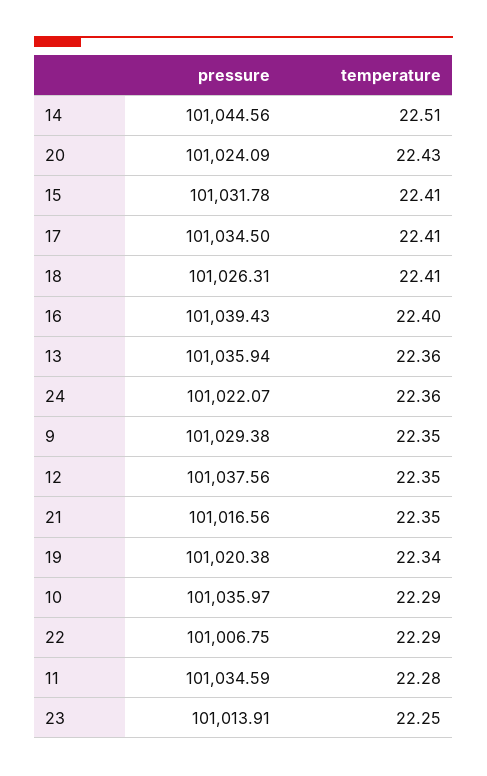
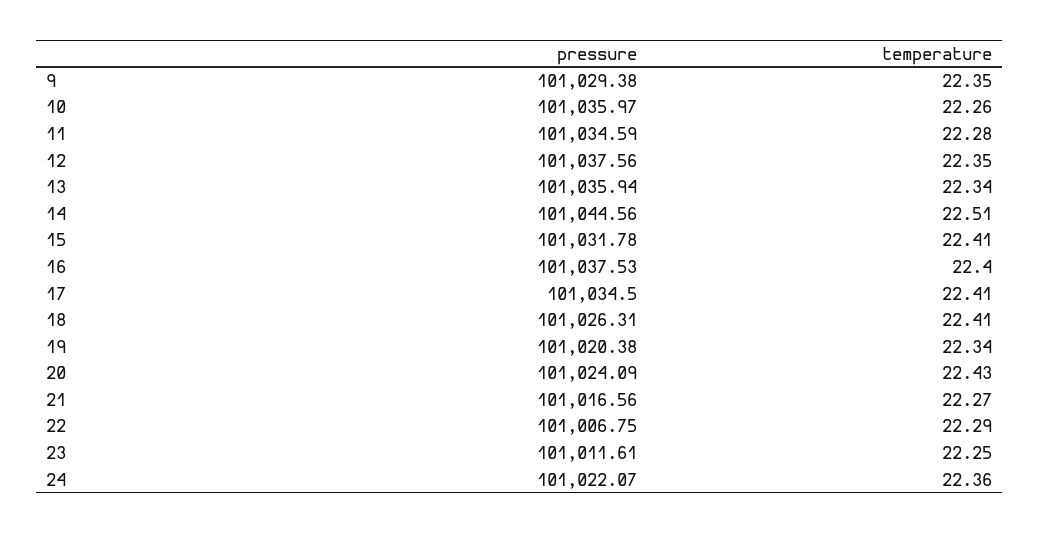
  {
    "pressure": {
      "14": 101044.56,
      "20": 101024.09,
      "15": 101031.78,
      "17": 101034.5,
      "18": 101026.31,
-     "16": 101039.43,
+     "16": 101037.53,
      "13": 101035.94,
      "24": 101022.07,
      "9": 101029.38,
      "12": 101037.56,
      "21": 101016.56,
      "19": 101020.38,
      "10": 101035.97,
      "22": 101006.75,
      "11": 101034.59,
-     "23": 101013.91
+     "23": 101011.61
    },
    "temperature": {
      "14": 22.51,
      "20": 22.43,
      "15": 22.41,
      "17": 22.41,
      "18": 22.41,
      "16": 22.4,
-     "13": 22.36,
+     "13": 22.34,
      "24": 22.36,
      "9": 22.35,
      "12": 22.35,
-     "21": 22.35,
+     "21": 22.27,
      "19": 22.34,
-     "10": 22.29,
+     "10": 22.26,
      "22": 22.29,
      "11": 22.28,
      "23": 22.25
    }
  }

